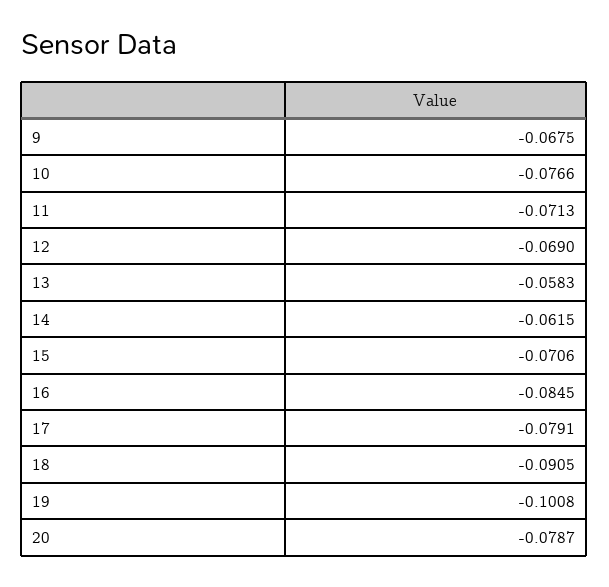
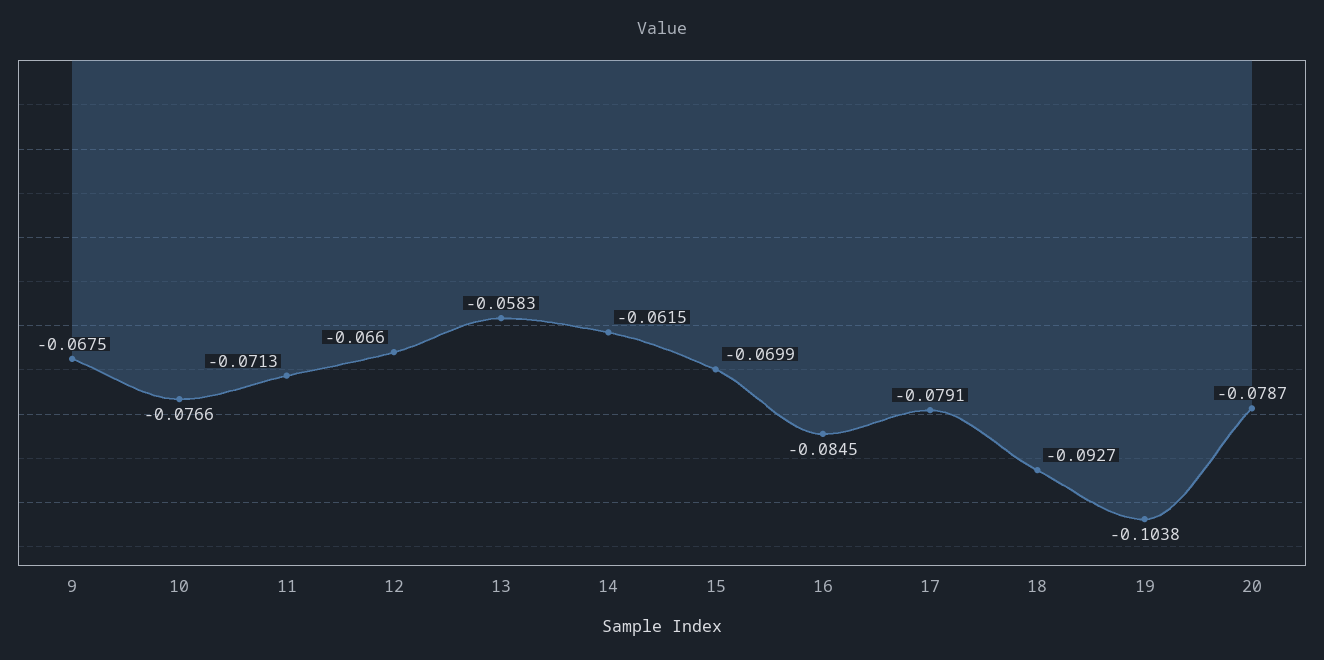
  {
    "9": -0.0675,
    "10": -0.0766,
    "11": -0.0713,
-   "12": -0.069,
+   "12": -0.066,
    "13": -0.0583,
    "14": -0.0615,
-   "15": -0.0706,
+   "15": -0.0699,
    "16": -0.0845,
    "17": -0.0791,
-   "18": -0.0905,
+   "18": -0.0927,
-   "19": -0.1008,
+   "19": -0.1038,
    "20": -0.0787
  }

